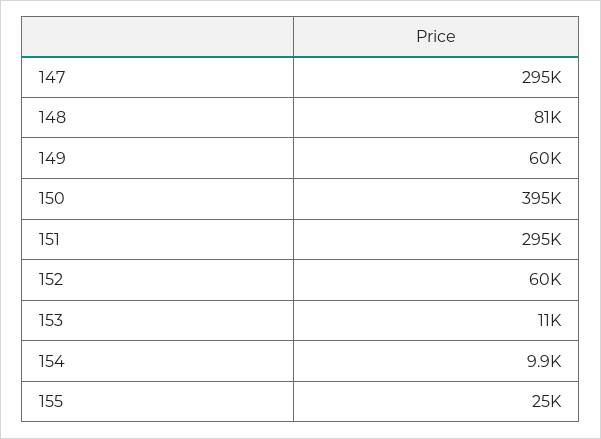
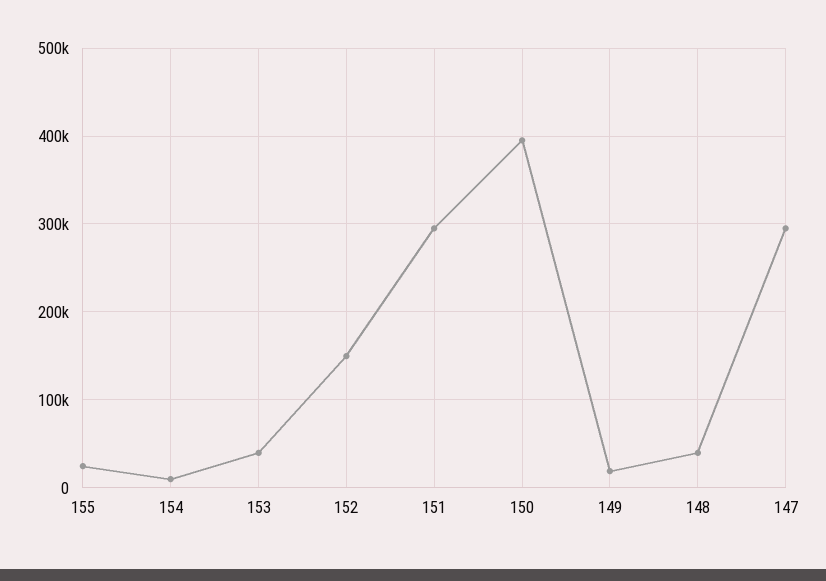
  {
    "147": 295000,
-   "148": 81000,
+   "148": 40000,
-   "149": 60000,
+   "149": 20000,
    "150": 395000,
    "151": 295000,
-   "152": 60000,
+   "152": 150000,
-   "153": 11000,
+   "153": 40000,
    "154": 9900,
    "155": 25000
  }

